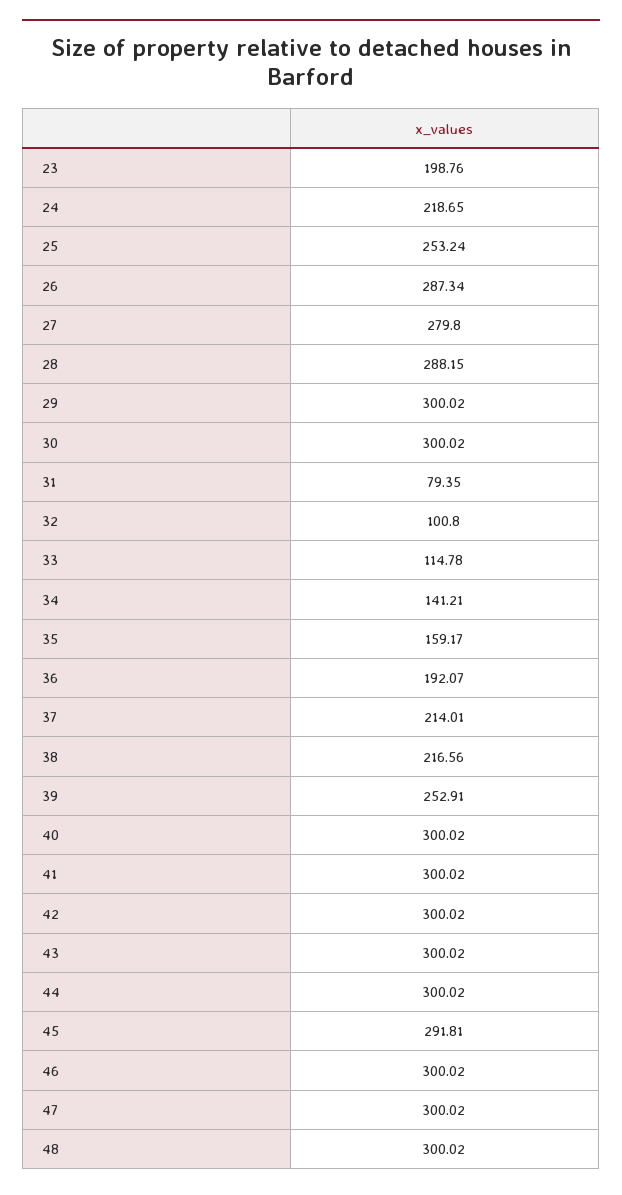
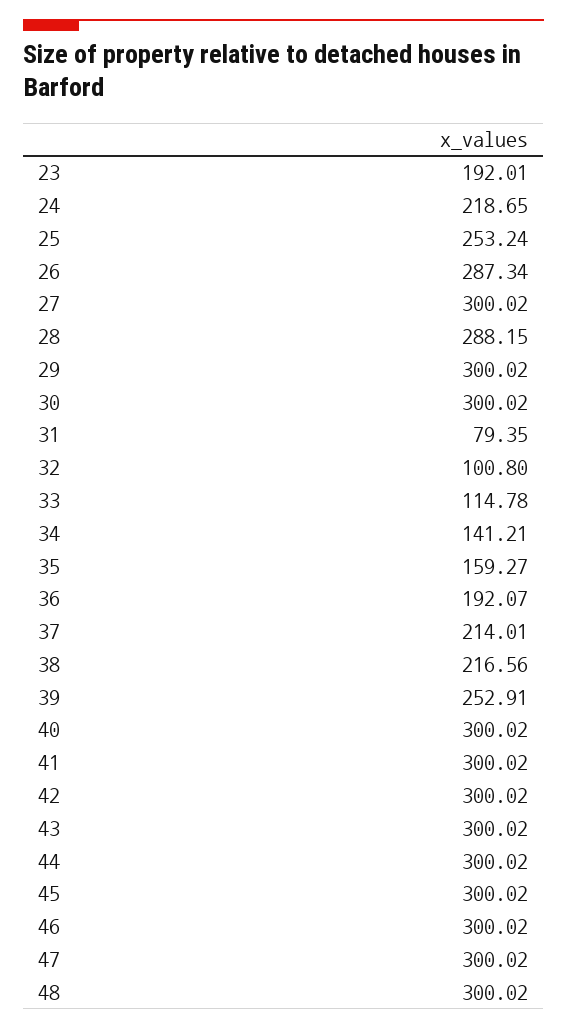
  {
-   "23": 198.76,
+   "23": 192.01,
    "24": 218.65,
    "25": 253.24,
    "26": 287.34,
-   "27": 279.8,
+   "27": 300.02,
    "28": 288.15,
    "29": 300.02,
    "30": 300.02,
    "31": 79.35,
    "32": 100.8,
    "33": 114.78,
    "34": 141.21,
-   "35": 159.17,
+   "35": 159.27,
    "36": 192.07,
    "37": 214.01,
    "38": 216.56,
    "39": 252.91,
    "40": 300.02,
    "41": 300.02,
    "42": 300.02,
    "43": 300.02,
    "44": 300.02,
-   "45": 291.81,
+   "45": 300.02,
    "46": 300.02,
    "47": 300.02,
    "48": 300.02
  }

